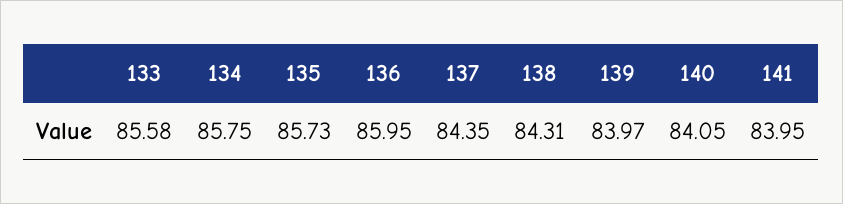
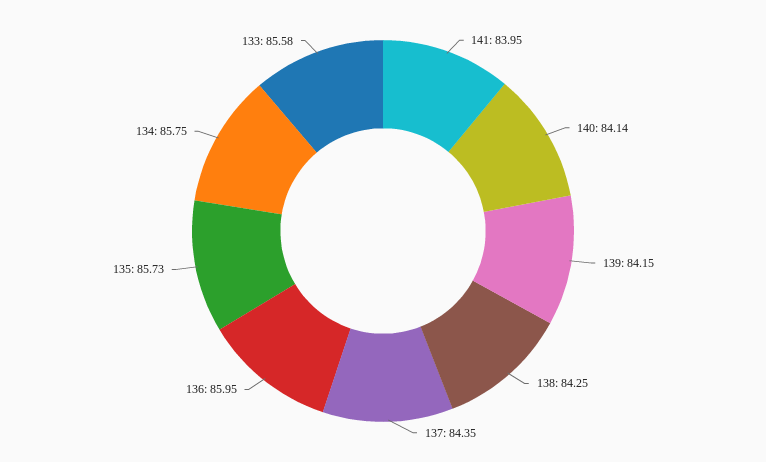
  {
    "133": 85.58,
    "134": 85.75,
    "135": 85.73,
    "136": 85.95,
    "137": 84.35,
-   "138": 84.31,
+   "138": 84.25,
-   "139": 83.97,
+   "139": 84.15,
-   "140": 84.05,
+   "140": 84.14,
    "141": 83.95
  }

